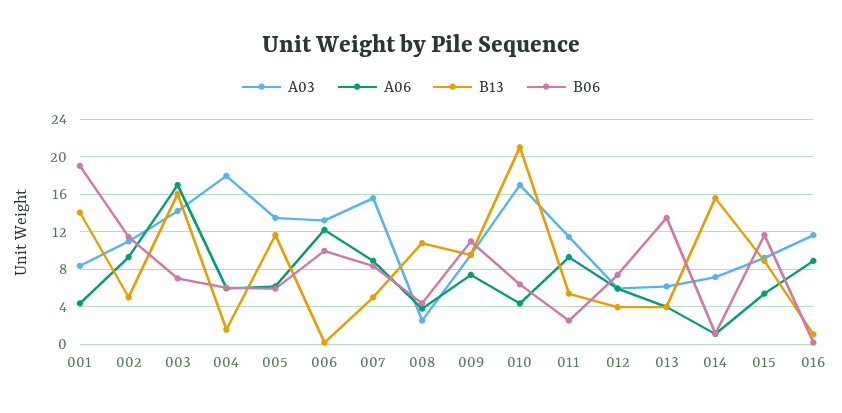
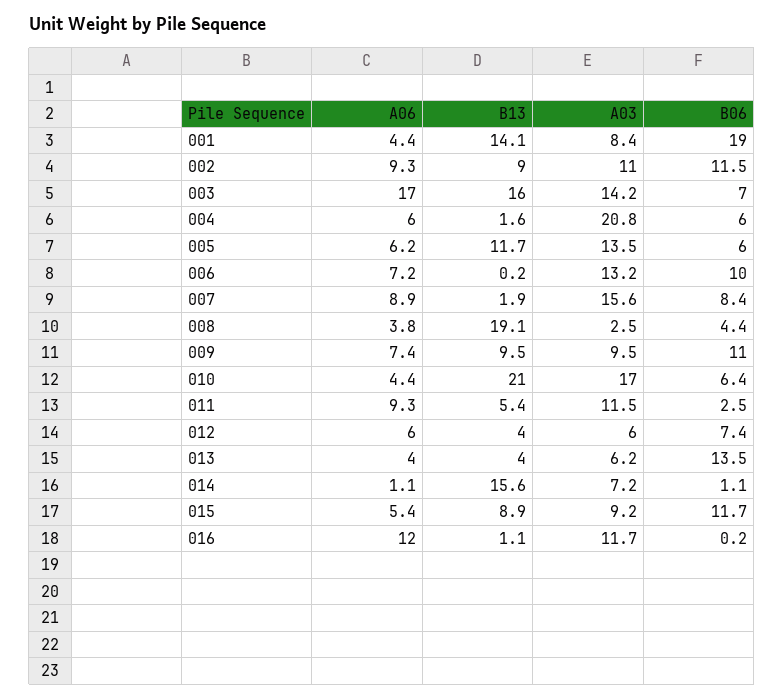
  {
    "A03": {
      "001": 8.4,
      "002": 11,
      "003": 14.2,
-     "004": 18,
+     "004": 20.8,
      "005": 13.5,
      "006": 13.2,
      "007": 15.6,
      "008": 2.5,
      "009": 9.5,
      "010": 17,
      "011": 11.5,
      "012": 6,
      "013": 6.2,
      "014": 7.2,
      "015": 9.2,
      "016": 11.7
    },
    "A06": {
      "001": 4.4,
      "002": 9.3,
      "003": 17,
      "004": 6,
      "005": 6.2,
-     "006": 12,
+     "006": 7.2,
      "007": 8.9,
      "008": 3.8,
      "009": 7.4,
      "010": 4.4,
      "011": 9.3,
      "012": 6,
      "013": 4,
      "014": 1.1,
      "015": 5.4,
-     "016": 9
+     "016": 12
    },
    "B13": {
      "001": 14.1,
-     "002": 5,
+     "002": 9,
      "003": 16,
      "004": 1.6,
      "005": 11.7,
      "006": 0.2,
-     "007": 5,
+     "007": 1.9,
-     "008": 11,
+     "008": 19.1,
      "009": 9.5,
      "010": 21,
      "011": 5.4,
      "012": 4,
      "013": 4,
      "014": 15.6,
      "015": 8.9,
      "016": 1.1
    },
    "B06": {
      "001": 19,
      "002": 11.5,
      "003": 7,
      "004": 6,
      "005": 6,
      "006": 10,
      "007": 8.4,
      "008": 4.4,
      "009": 11,
      "010": 6.4,
      "011": 2.5,
      "012": 7.4,
      "013": 13.5,
      "014": 1.1,
      "015": 11.7,
      "016": 0.2
    }
  }

